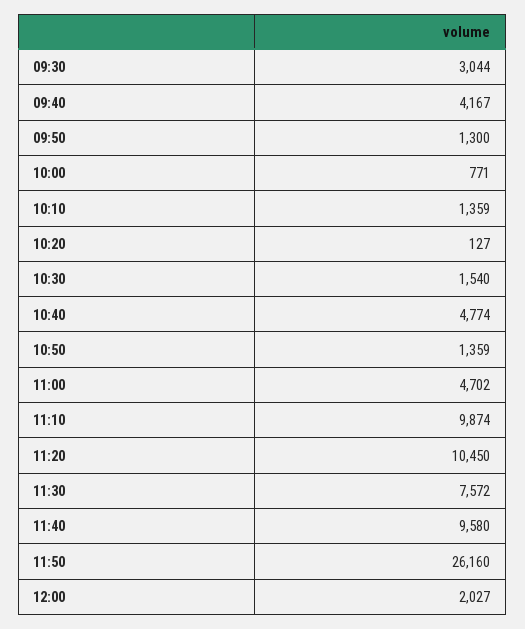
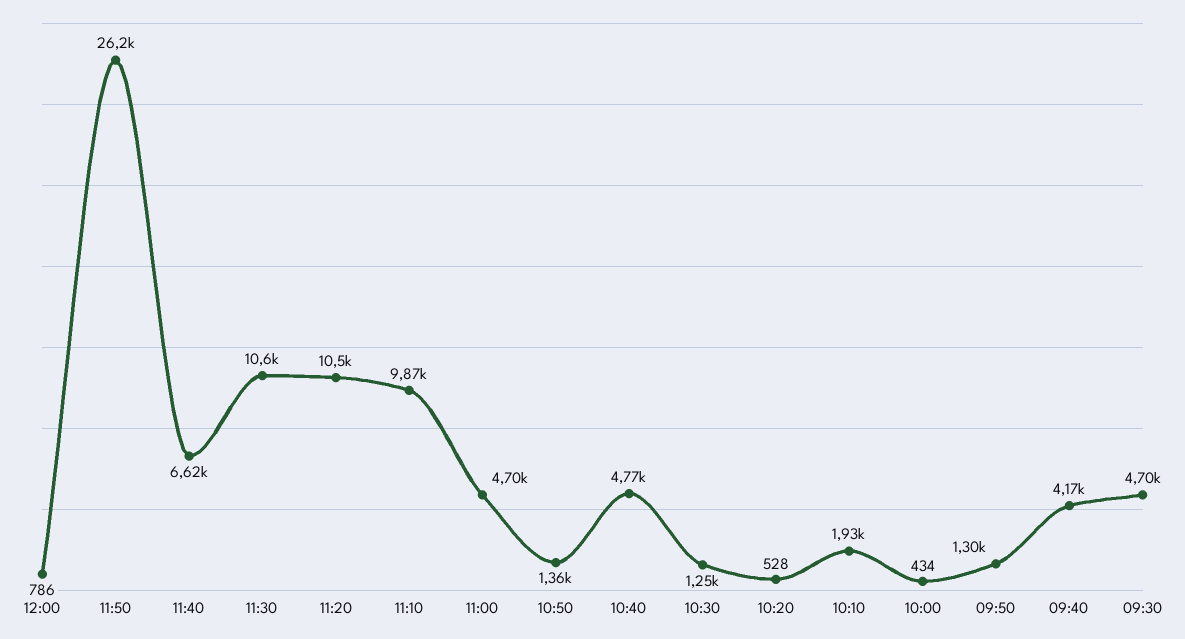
  {
-   "09:30": 3044,
+   "09:30": 4700,
    "09:40": 4167,
    "09:50": 1300,
-   "10:00": 771,
+   "10:00": 434,
-   "10:10": 1359,
+   "10:10": 1930,
-   "10:20": 127,
+   "10:20": 528,
-   "10:30": 1540,
+   "10:30": 1250,
    "10:40": 4774,
    "10:50": 1359,
    "11:00": 4702,
    "11:10": 9874,
    "11:20": 10450,
-   "11:30": 7572,
+   "11:30": 10600,
-   "11:40": 9580,
+   "11:40": 6620,
    "11:50": 26160,
-   "12:00": 2027
+   "12:00": 786
  }

